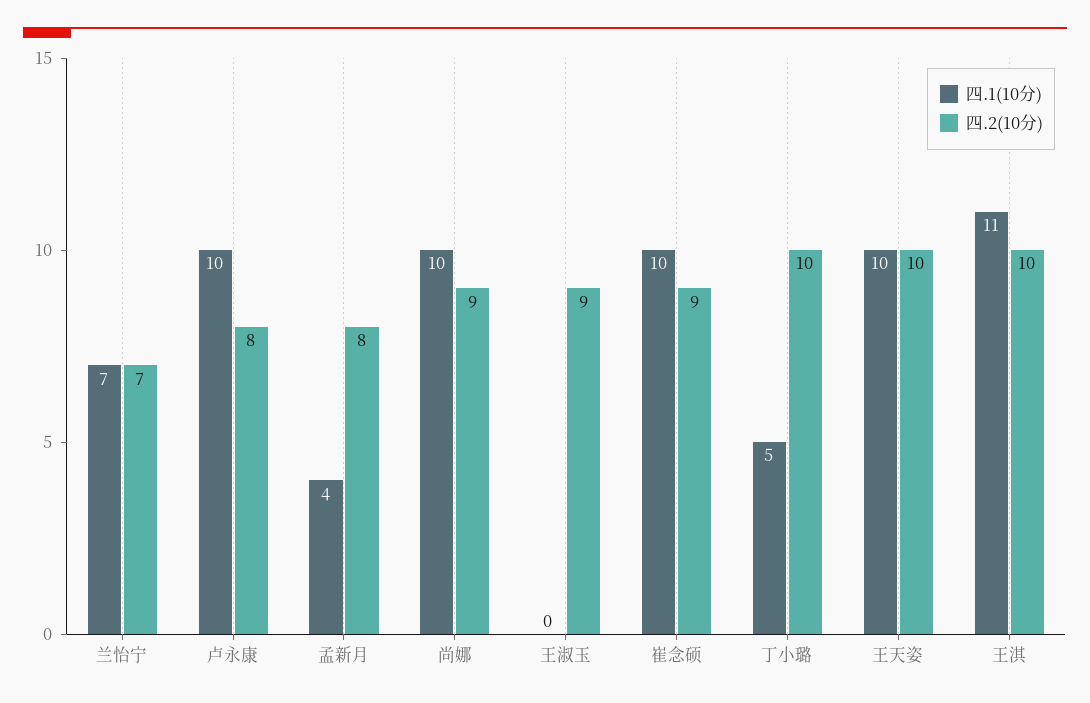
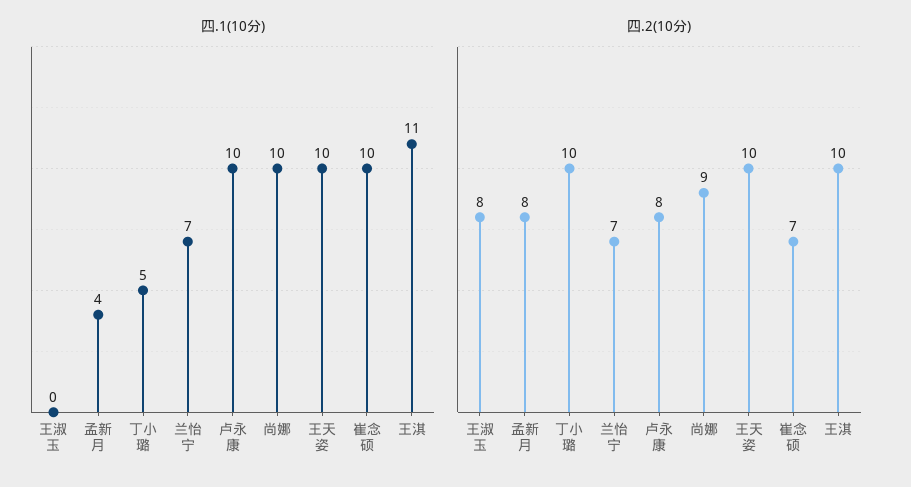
  {
    "四.1(10分)": {
      "兰怡宁": 7,
      "卢永康": 10,
      "孟新月": 4,
      "尚娜": 10,
      "王淑玉": 0,
      "崔念硕": 10,
      "丁小璐": 5,
      "王天姿": 10,
      "王淇": 11
    },
    "四.2(10分)": {
      "兰怡宁": 7,
      "卢永康": 8,
      "孟新月": 8,
      "尚娜": 9,
-     "王淑玉": 9,
+     "王淑玉": 8,
-     "崔念硕": 9,
+     "崔念硕": 7,
      "丁小璐": 10,
      "王天姿": 10,
      "王淇": 10
    }
  }

